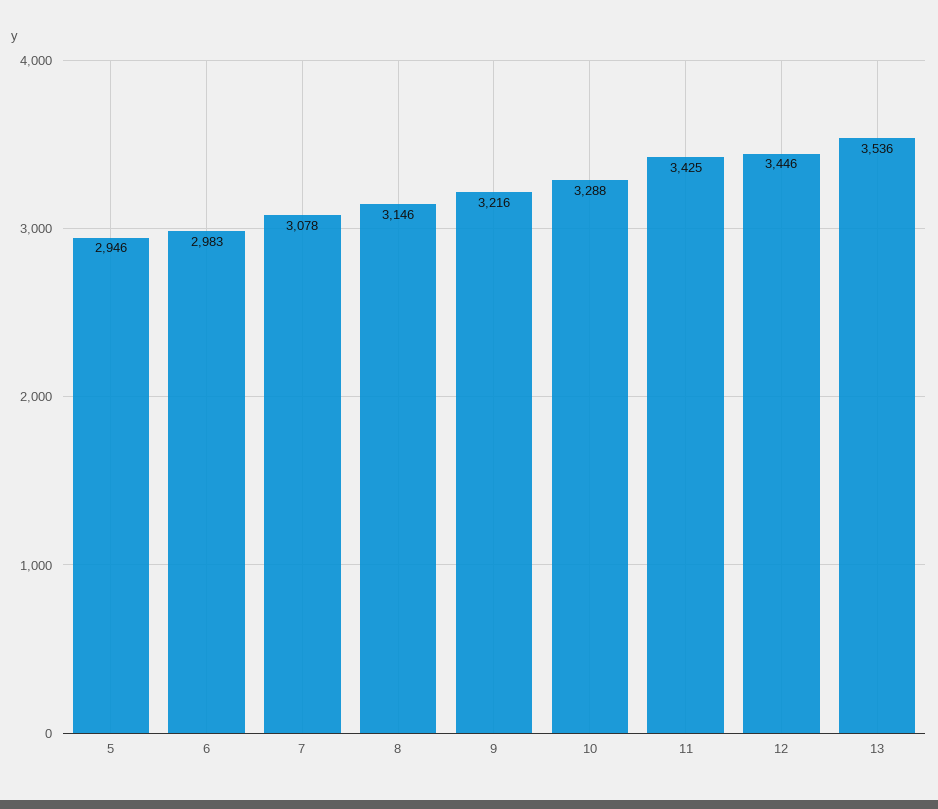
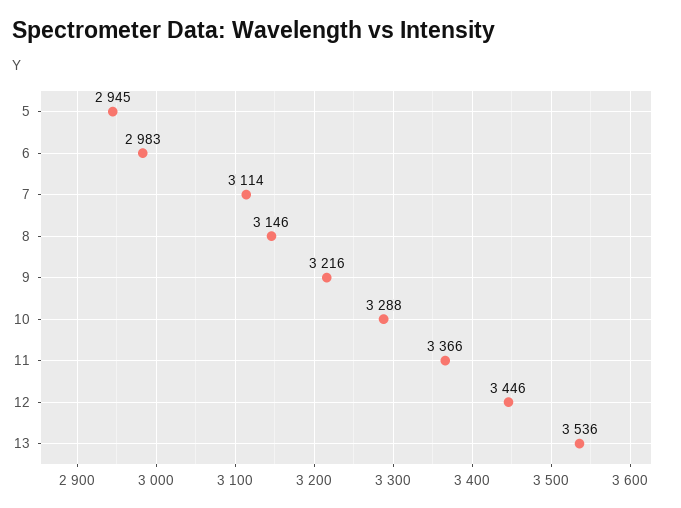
  {
-   "5": 2946,
+   "5": 2945,
    "6": 2983,
-   "7": 3078,
+   "7": 3114,
    "8": 3146,
    "9": 3216,
    "10": 3288,
-   "11": 3425,
+   "11": 3366,
    "12": 3446,
    "13": 3536
  }

